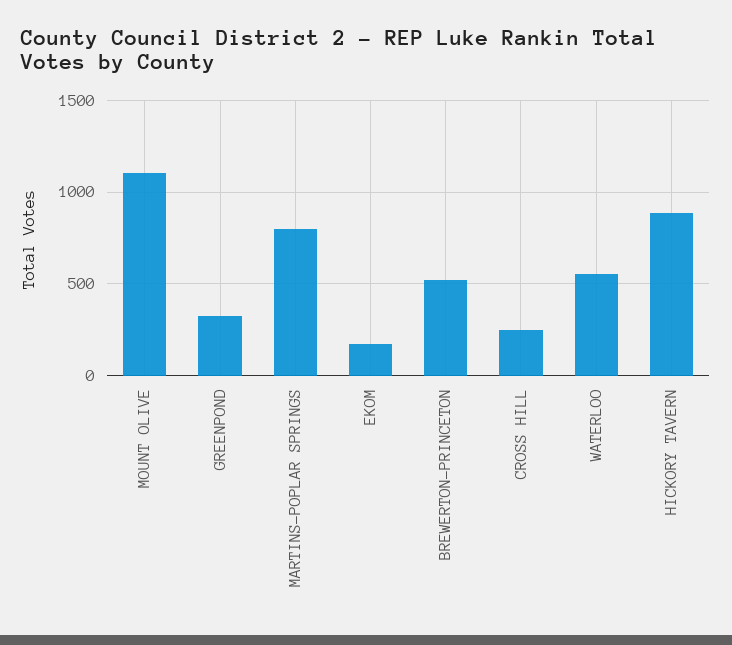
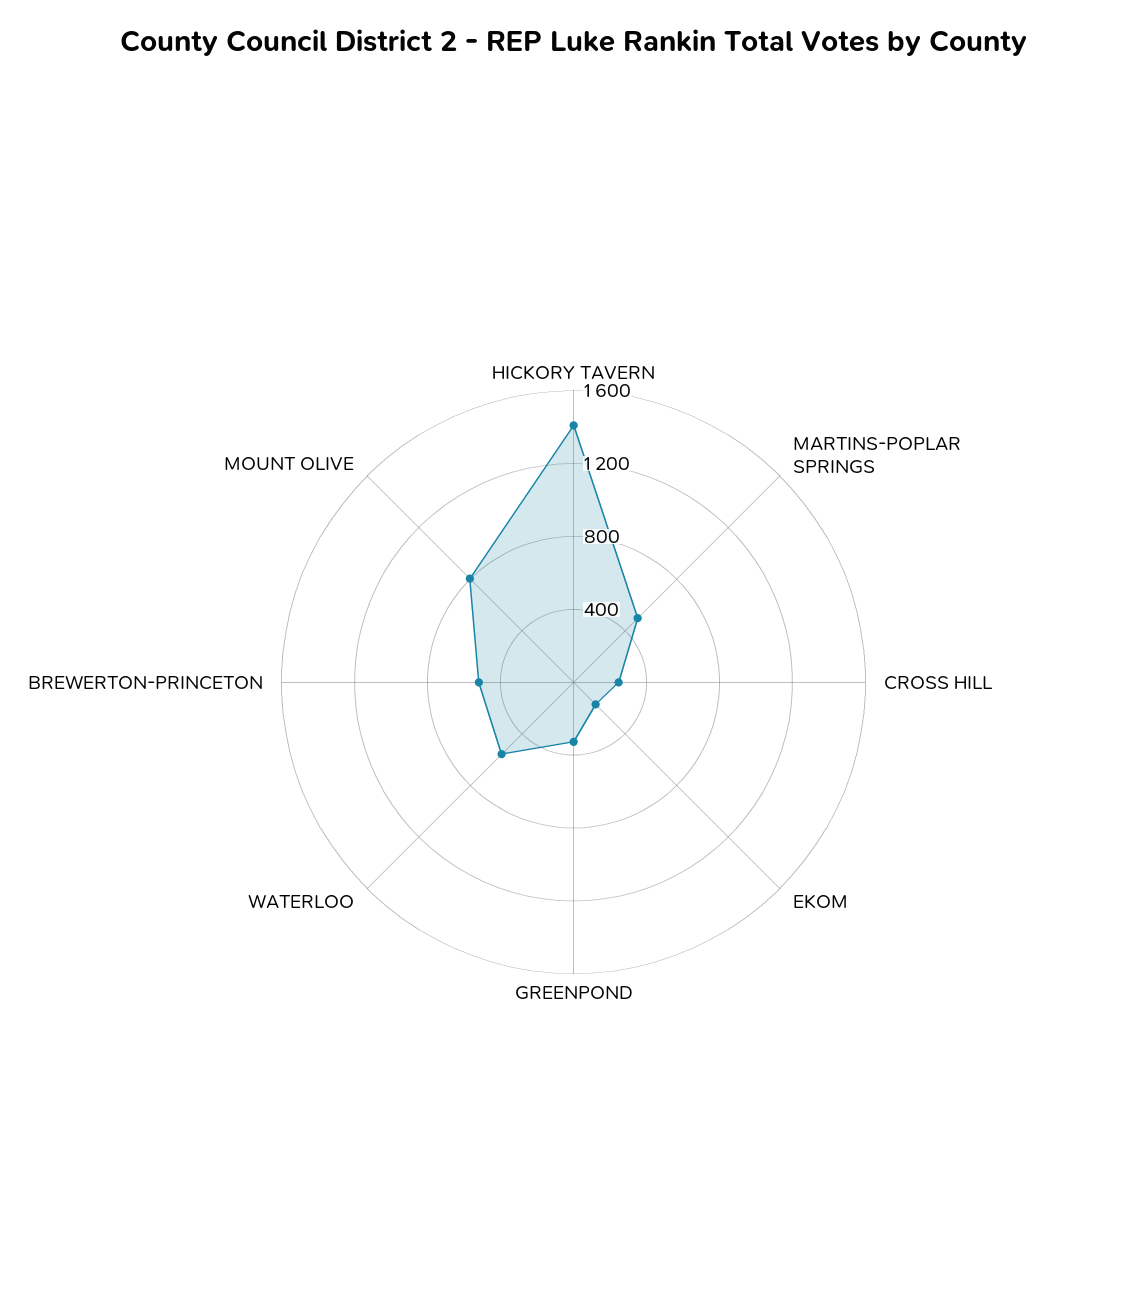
  {
-   "MOUNT OLIVE": 1100,
+   "MOUNT OLIVE": 800,
    "GREENPOND": 350,
-   "MARTINS-POPLAR SPRINGS": 800,
+   "MARTINS-POPLAR SPRINGS": 500,
    "EKOM": 150,
    "BREWERTON-PRINCETON": 500,
    "CROSS HILL": 250,
    "WATERLOO": 550,
-   "HICKORY TAVERN": 900
+   "HICKORY TAVERN": 1400
  }

